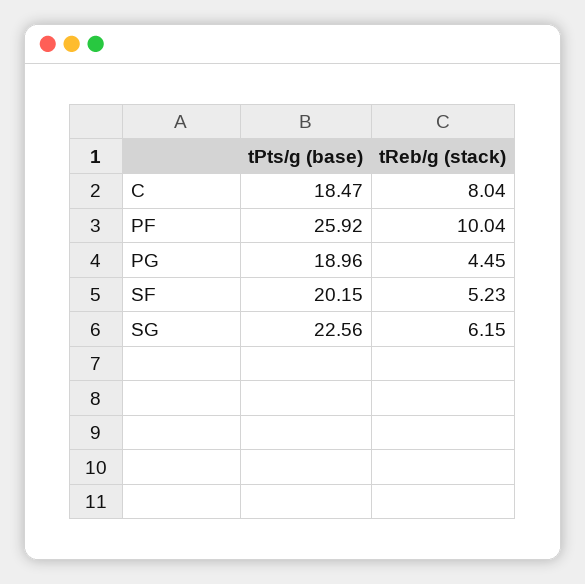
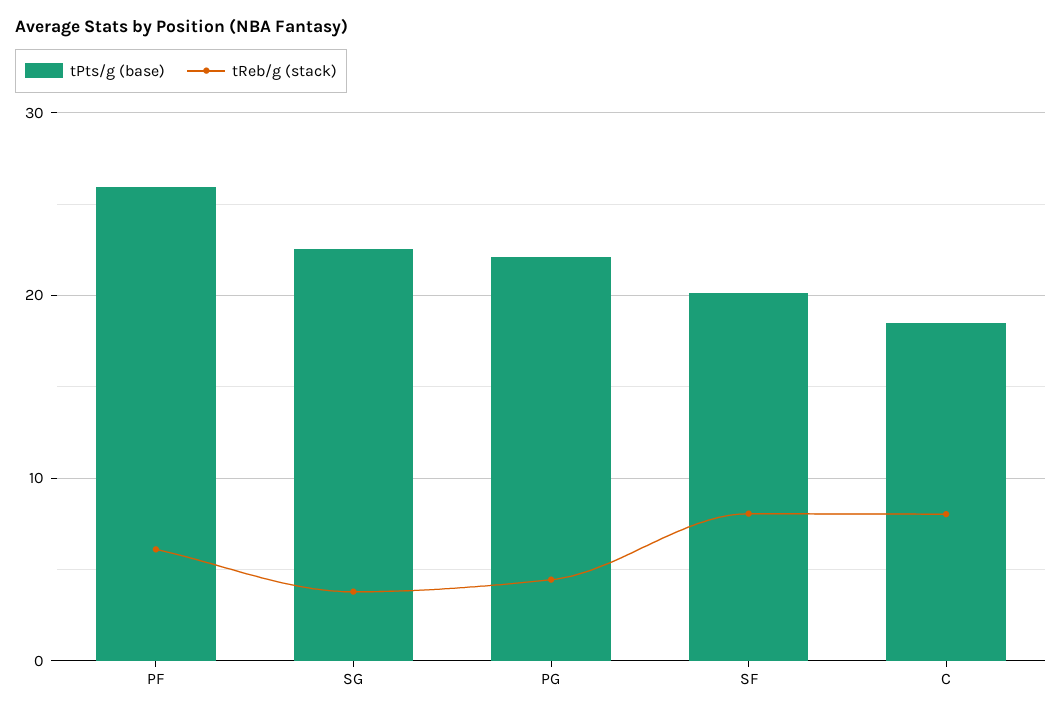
  {
    "tPts/g (base)": {
      "C": 18.47,
      "PF": 25.92,
-     "PG": 18.96,
+     "PG": 22,
      "SF": 20.15,
      "SG": 22.56
    },
    "tReb/g (stack)": {
      "C": 8.04,
-     "PF": 10.04,
+     "PF": 6,
      "PG": 4.45,
-     "SF": 5.23,
+     "SF": 8,
-     "SG": 6.15
+     "SG": 4
    }
  }

